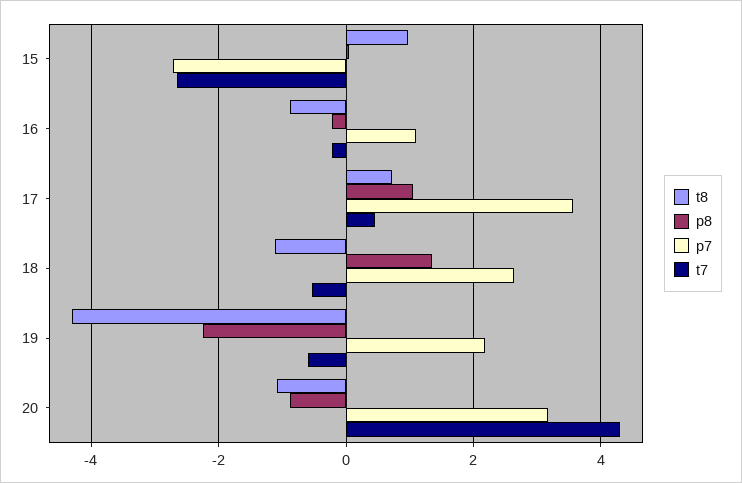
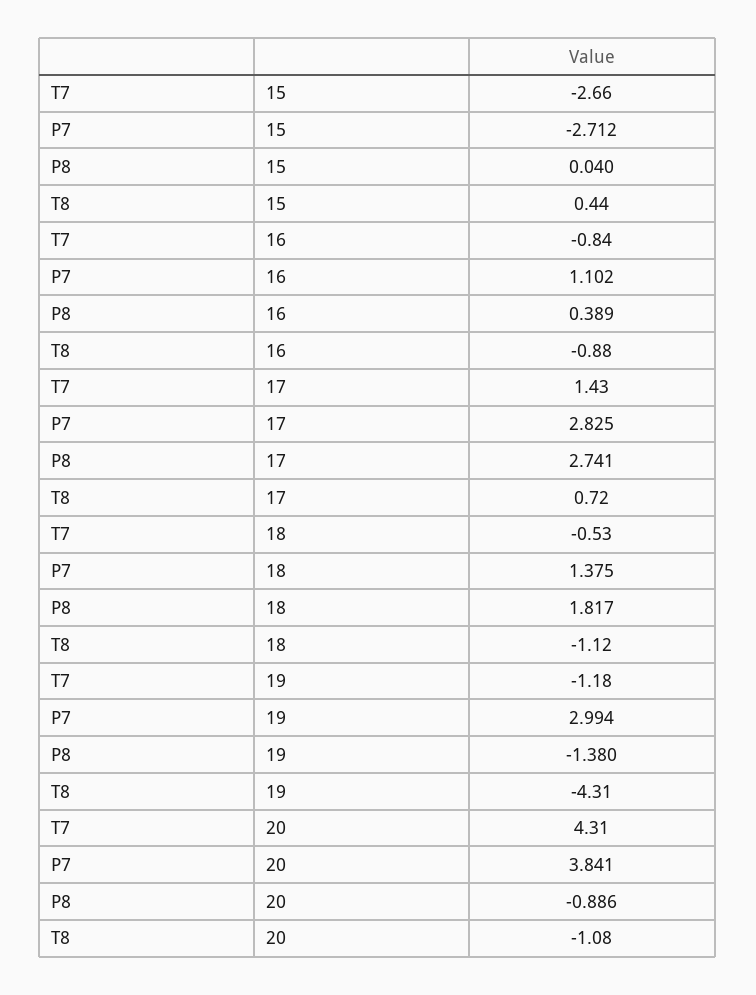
  {
    "t8": {
-     "15": 1,
+     "15": 0.44,
      "16": -0.88,
      "17": 0.72,
      "18": -1.12,
      "19": -4.31,
      "20": -1.08
    },
    "p8": {
      "15": 0.04,
-     "16": -0.2,
+     "16": 0.389,
-     "17": 1,
+     "17": 2.741,
-     "18": 1.4,
+     "18": 1.817,
-     "19": -2.2,
+     "19": -1.38,
      "20": -0.886
    },
    "p7": {
      "15": -2.712,
      "16": 1.102,
-     "17": 3.6,
+     "17": 2.825,
-     "18": 2.6,
+     "18": 1.375,
-     "19": 2.2,
+     "19": 2.994,
-     "20": 3.2
+     "20": 3.841
    },
    "t7": {
      "15": -2.66,
-     "16": -0.2,
+     "16": -0.84,
-     "17": 0.4,
+     "17": 1.43,
      "18": -0.53,
-     "19": -0.6,
+     "19": -1.18,
      "20": 4.31
    }
  }

